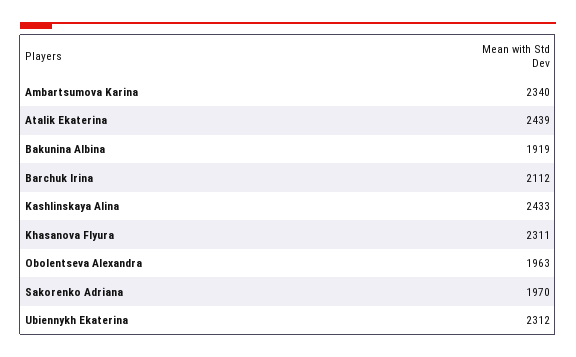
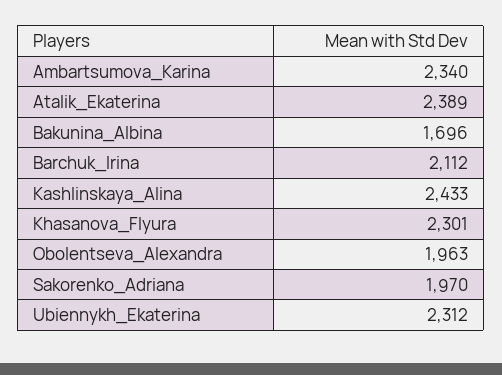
  {
    "Ambartsumova Karina": 2340,
-   "Atalik Ekaterina": 2439,
+   "Atalik Ekaterina": 2389,
-   "Bakunina Albina": 1919,
+   "Bakunina Albina": 1696,
    "Barchuk Irina": 2112,
    "Kashlinskaya Alina": 2433,
-   "Khasanova Flyura": 2311,
+   "Khasanova Flyura": 2301,
    "Obolentseva Alexandra": 1963,
    "Sakorenko Adriana": 1970,
    "Ubiennykh Ekaterina": 2312
  }

